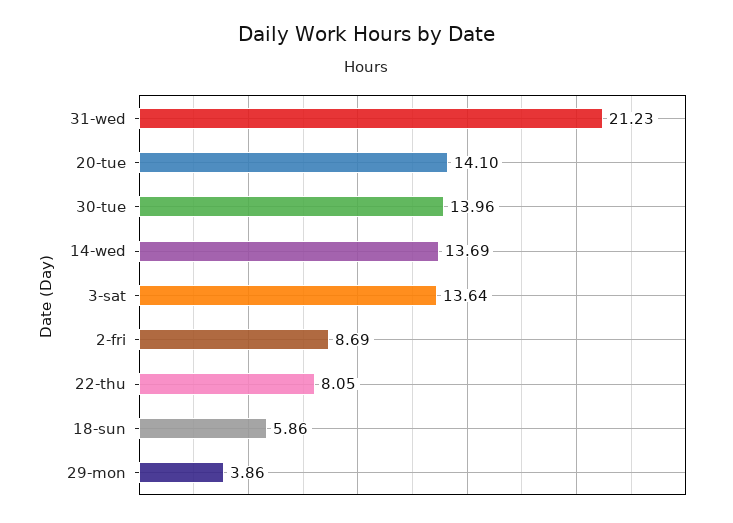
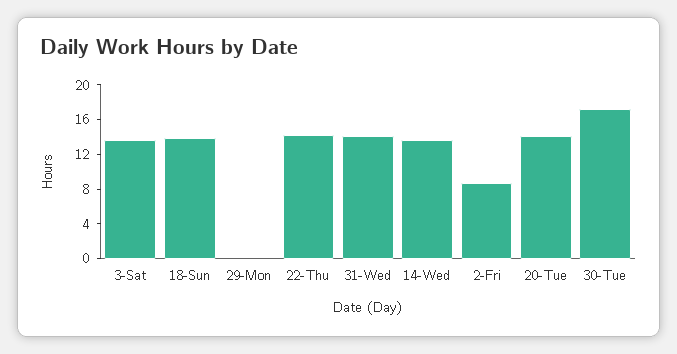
  {
-   "31-wed": 21.23,
+   "31-wed": 14,
    "20-tue": 14.1,
-   "30-tue": 13.96,
+   "30-tue": 17,
    "14-wed": 13.69,
    "3-sat": 13.64,
    "2-fri": 8.69,
-   "22-thu": 8.05,
+   "22-thu": 14,
-   "18-sun": 5.86,
+   "18-sun": 14,
-   "29-mon": 3.86
+   "29-mon": 0
  }

